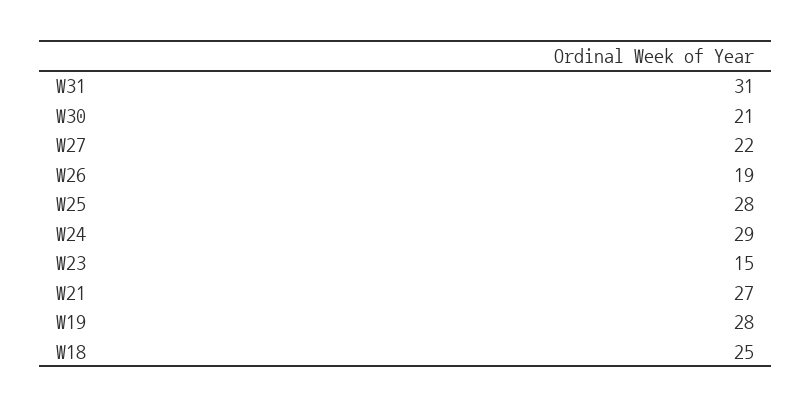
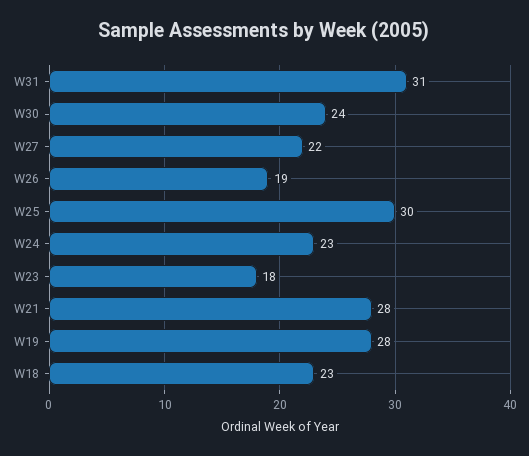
  {
    "W31": 31,
-   "W30": 21,
+   "W30": 24,
    "W27": 22,
    "W26": 19,
-   "W25": 28,
+   "W25": 30,
-   "W24": 29,
+   "W24": 23,
-   "W23": 15,
+   "W23": 18,
-   "W21": 27,
+   "W21": 28,
    "W19": 28,
-   "W18": 25
+   "W18": 23
  }

